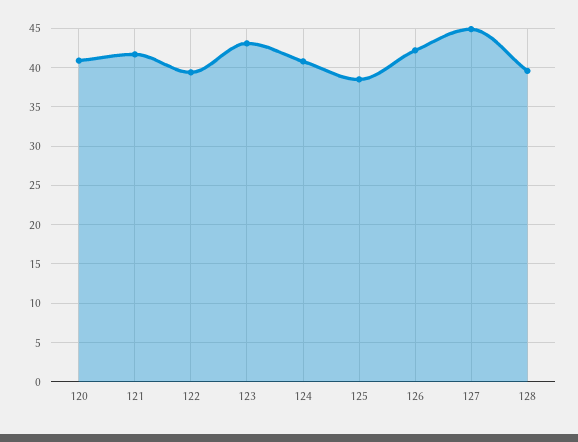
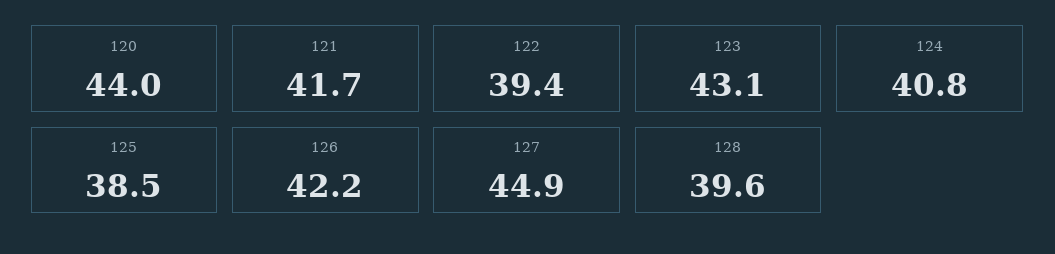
  {
-   "120": 41,
+   "120": 44,
    "121": 41.7,
    "122": 39.4,
    "123": 43.1,
    "124": 40.8,
    "125": 38.5,
    "126": 42.2,
    "127": 44.9,
    "128": 39.6
  }

